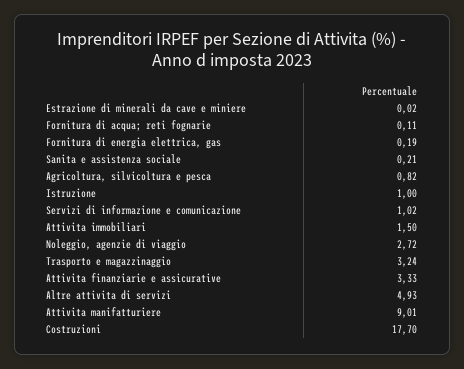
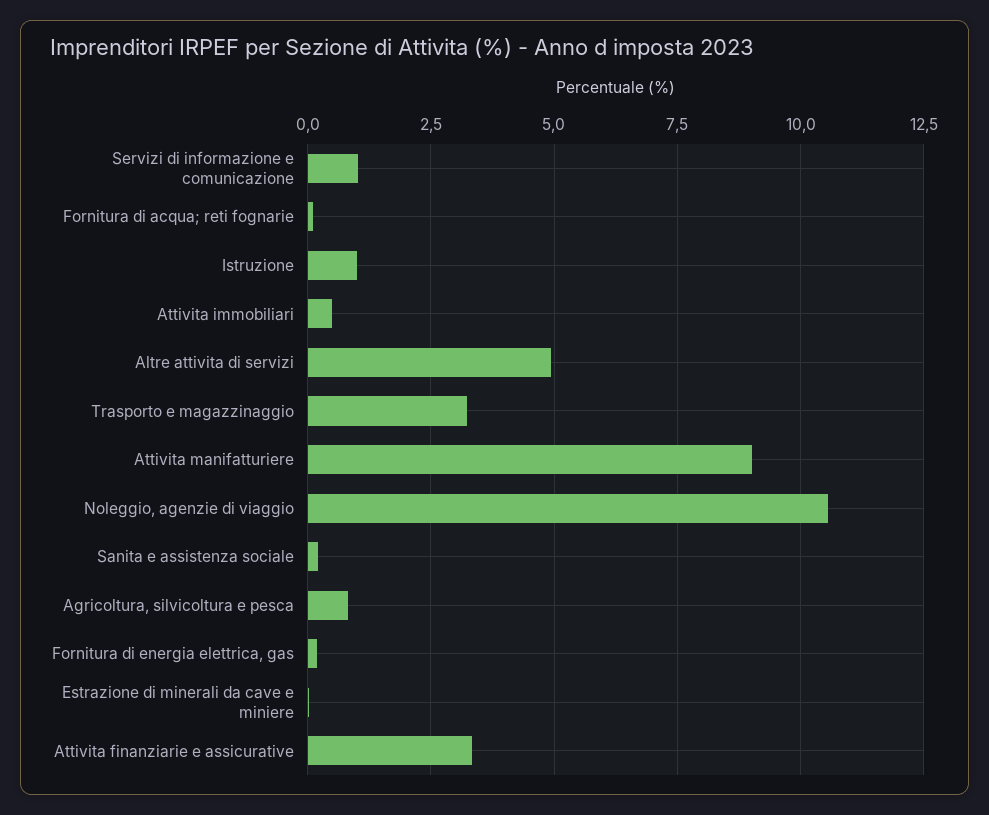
  {
    "Estrazione di minerali da cave e miniere": 0.02,
    "Fornitura di acqua; reti fognarie": 0.11,
    "Fornitura di energia elettrica, gas": 0.19,
    "Sanita e assistenza sociale": 0.21,
    "Agricoltura, silvicoltura e pesca": 0.82,
    "Istruzione": 1,
    "Servizi di informazione e comunicazione": 1.02,
-   "Attivita immobiliari": 1.5,
+   "Attivita immobiliari": 0.5,
-   "Noleggio, agenzie di viaggio": 2.72,
+   "Noleggio, agenzie di viaggio": 10.5,
    "Trasporto e magazzinaggio": 3.24,
    "Attivita finanziarie e assicurative": 3.33,
    "Altre attivita di servizi": 4.93,
-   "Attivita manifatturiere": 9.01,
+   "Attivita manifatturiere": 9.01
-   "Costruzioni": 17.7
  }

